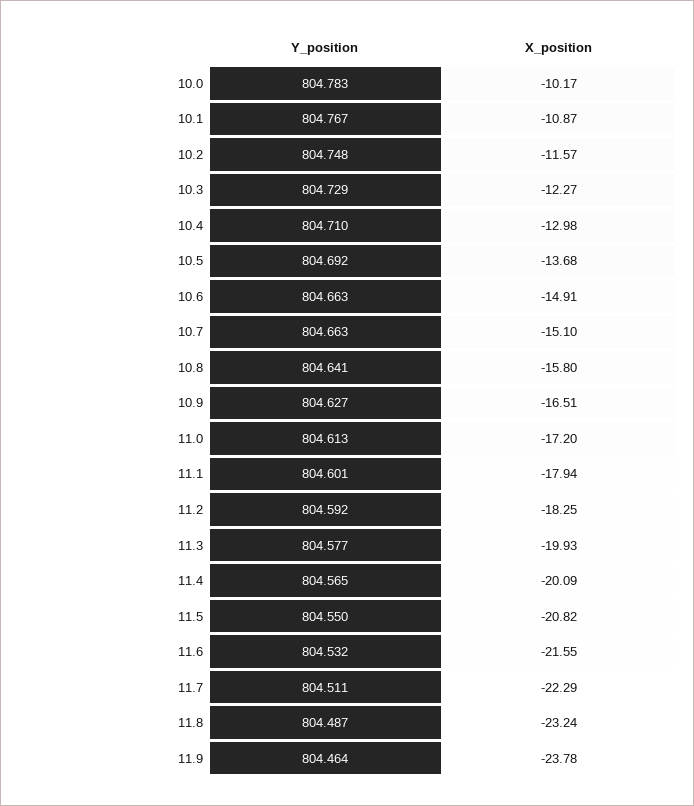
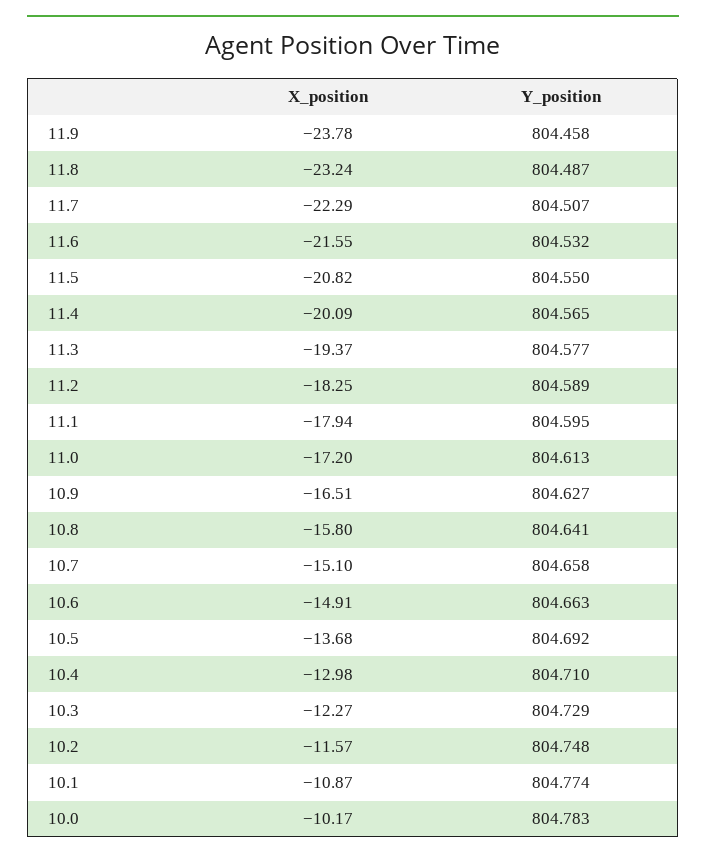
  {
    "Y_position": {
      "10.0": 804.783,
-     "10.1": 804.767,
+     "10.1": 804.774,
      "10.2": 804.748,
      "10.3": 804.729,
      "10.4": 804.71,
      "10.5": 804.692,
      "10.6": 804.663,
-     "10.7": 804.663,
+     "10.7": 804.658,
      "10.8": 804.641,
      "10.9": 804.627,
      "11.0": 804.613,
-     "11.1": 804.601,
+     "11.1": 804.595,
-     "11.2": 804.592,
+     "11.2": 804.589,
      "11.3": 804.577,
      "11.4": 804.565,
      "11.5": 804.55,
      "11.6": 804.532,
-     "11.7": 804.511,
+     "11.7": 804.507,
      "11.8": 804.487,
-     "11.9": 804.464
+     "11.9": 804.458
    },
    "X_position": {
      "10.0": -10.17,
      "10.1": -10.87,
      "10.2": -11.57,
      "10.3": -12.27,
      "10.4": -12.98,
      "10.5": -13.68,
      "10.6": -14.91,
      "10.7": -15.1,
      "10.8": -15.8,
      "10.9": -16.51,
      "11.0": -17.2,
      "11.1": -17.94,
      "11.2": -18.25,
-     "11.3": -19.93,
+     "11.3": -19.37,
      "11.4": -20.09,
      "11.5": -20.82,
      "11.6": -21.55,
      "11.7": -22.29,
      "11.8": -23.24,
      "11.9": -23.78
    }
  }

